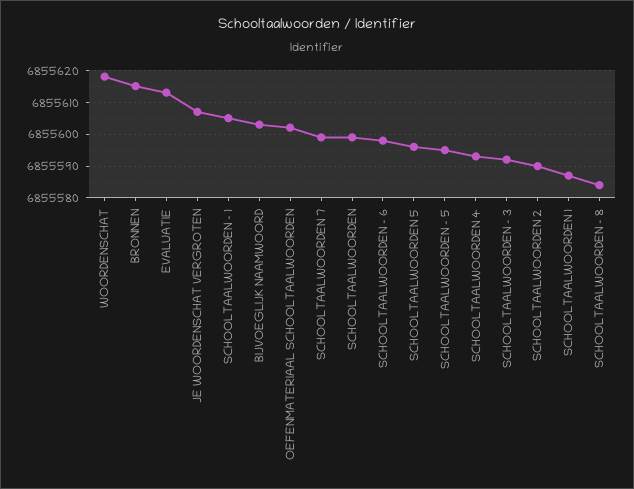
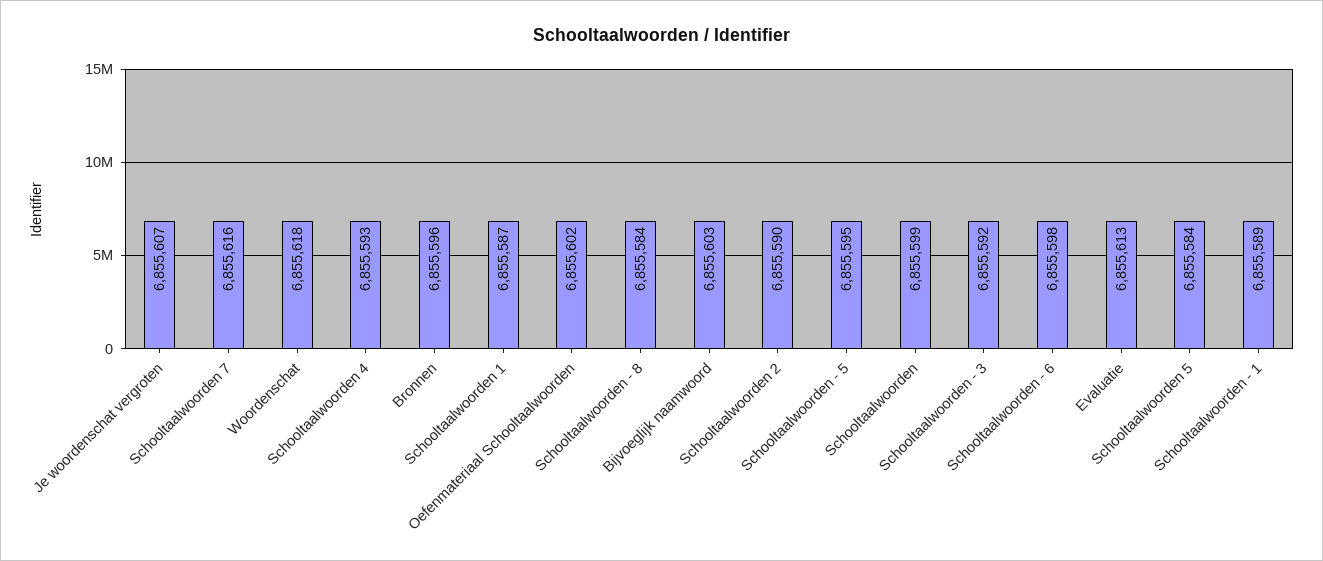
  {
    "WOORDENSCHAT": 6855618,
-   "BRONNEN": 6855615,
+   "BRONNEN": 6855596,
    "EVALUATIE": 6855613,
    "JE WOORDENSCHAT VERGROTEN": 6855607,
-   "SCHOOLTAALWOORDEN - 1": 6855605,
+   "SCHOOLTAALWOORDEN - 1": 6855589,
    "BIJVOEGLIJK NAAMWOORD": 6855603,
    "OEFENMATERIAAL SCHOOLTAALWOORDEN": 6855602,
-   "SCHOOLTAALWOORDEN 7": 6855600,
+   "SCHOOLTAALWOORDEN 7": 6855616,
    "SCHOOLTAALWOORDEN": 6855599,
    "SCHOOLTAALWOORDEN - 6": 6855598,
-   "SCHOOLTAALWOORDEN 5": 6855595,
+   "SCHOOLTAALWOORDEN 5": 6855584,
    "SCHOOLTAALWOORDEN - 5": 6855595,
    "SCHOOLTAALWOORDEN 4": 6855593,
    "SCHOOLTAALWOORDEN - 3": 6855592,
    "SCHOOLTAALWOORDEN 2": 6855590,
    "SCHOOLTAALWOORDEN 1": 6855587,
    "SCHOOLTAALWOORDEN - 8": 6855584
  }

